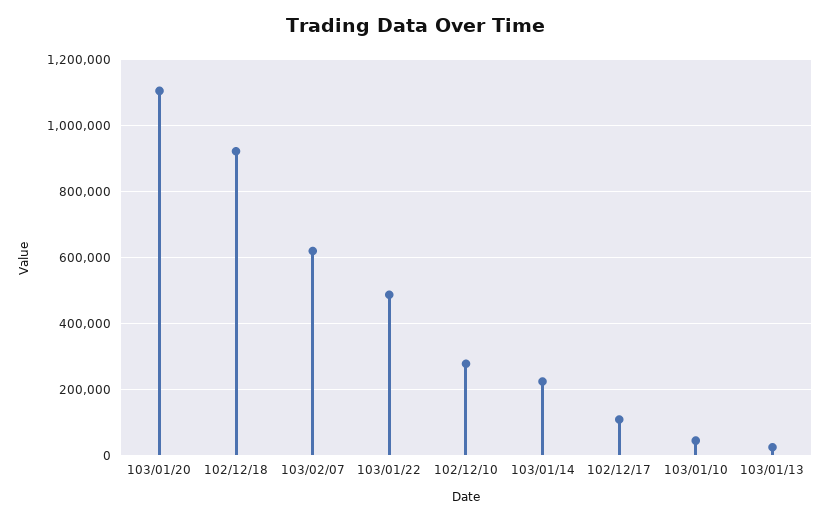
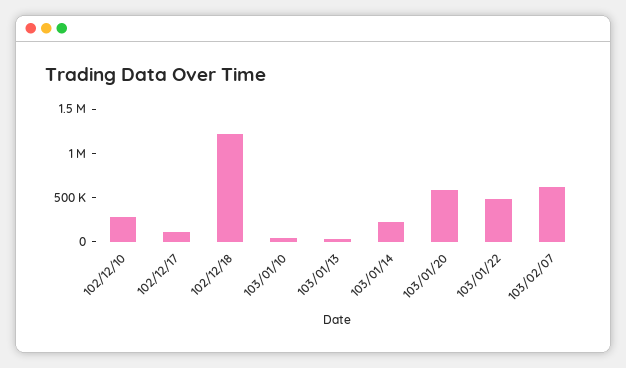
  {
-   "103/01/20": 1100000,
+   "103/01/20": 600000,
-   "102/12/18": 920000,
+   "102/12/18": 1200000,
    "103/02/07": 620000,
    "103/01/22": 480000,
    "102/12/10": 280000,
    "103/01/14": 220000,
    "102/12/17": 100000,
    "103/01/10": 40000,
    "103/01/13": 20000
  }

